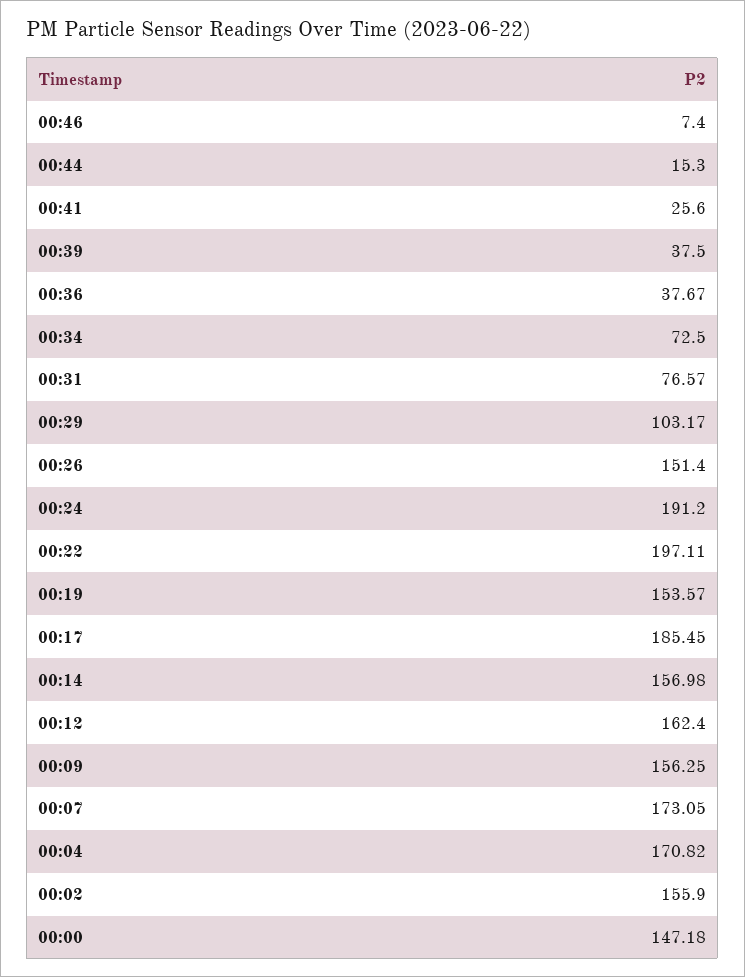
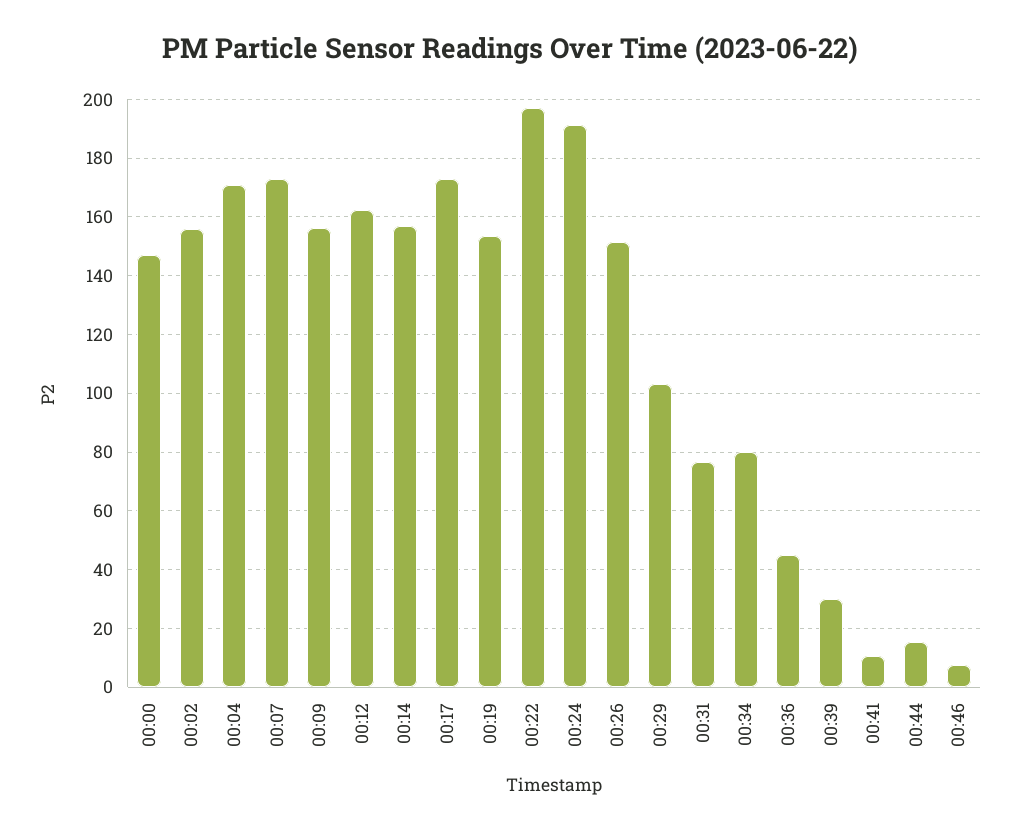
  {
    "00:46": 7.4,
    "00:44": 15.3,
-   "00:41": 25.6,
+   "00:41": 10,
-   "00:39": 37.5,
+   "00:39": 30,
-   "00:36": 37.67,
+   "00:36": 45,
-   "00:34": 72.5,
+   "00:34": 80,
    "00:31": 76.57,
    "00:29": 103.17,
    "00:26": 151.4,
    "00:24": 191.2,
    "00:22": 197.11,
    "00:19": 153.57,
-   "00:17": 185.45,
+   "00:17": 172.5,
    "00:14": 156.98,
    "00:12": 162.4,
    "00:09": 156.25,
    "00:07": 173.05,
    "00:04": 170.82,
    "00:02": 155.9,
    "00:00": 147.18
  }

